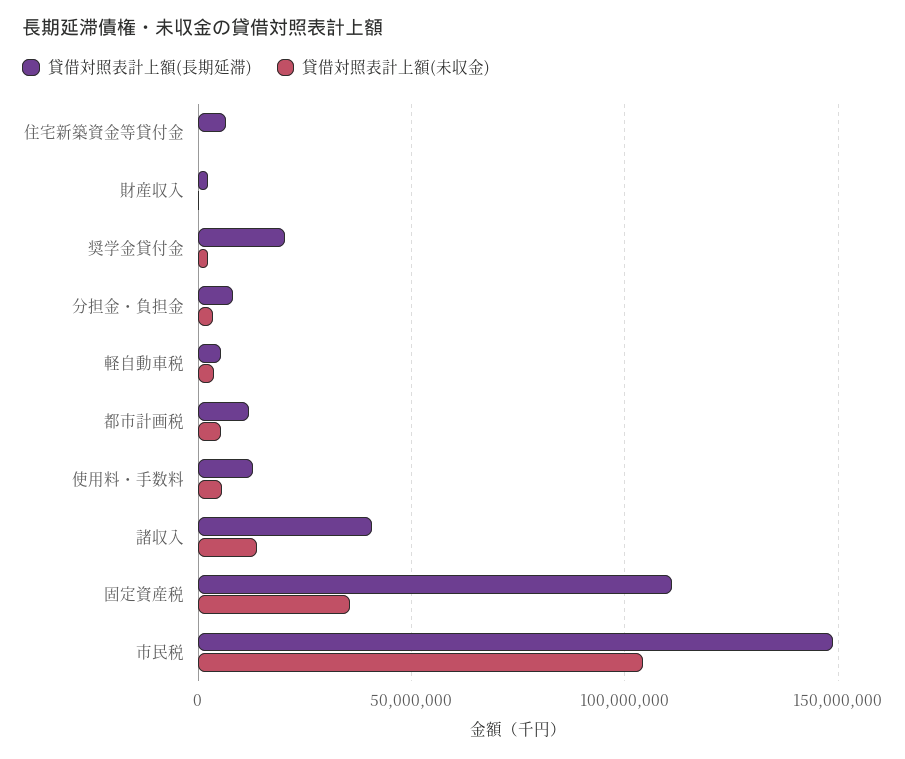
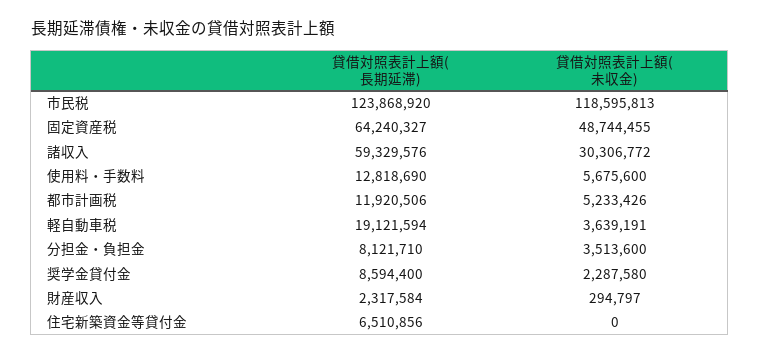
  {
    "貸借対照表計上額(長期延滞)": {
      "住宅新築資金等貸付金": 6510856,
      "財産収入": 2317584,
-     "奨学金貸付金": 20000000,
+     "奨学金貸付金": 8594400,
      "分担金・負担金": 8121710,
-     "軽自動車税": 5000000,
+     "軽自動車税": 19121594,
      "都市計画税": 11920506,
      "使用料・手数料": 12818690,
-     "諸収入": 40000000,
+     "諸収入": 59329576,
-     "固定資産税": 110000000,
+     "固定資産税": 64240327,
-     "市民税": 150000000
+     "市民税": 123868920
    },
    "貸借対照表計上額(未収金)": {
      "住宅新築資金等貸付金": 0,
      "財産収入": 294797,
      "奨学金貸付金": 2287580,
      "分担金・負担金": 3513600,
      "軽自動車税": 3639191,
      "都市計画税": 5233426,
      "使用料・手数料": 5675600,
-     "諸収入": 15000000,
+     "諸収入": 30306772,
-     "固定資産税": 35000000,
+     "固定資産税": 48744455,
-     "市民税": 105000000
+     "市民税": 118595813
    }
  }

